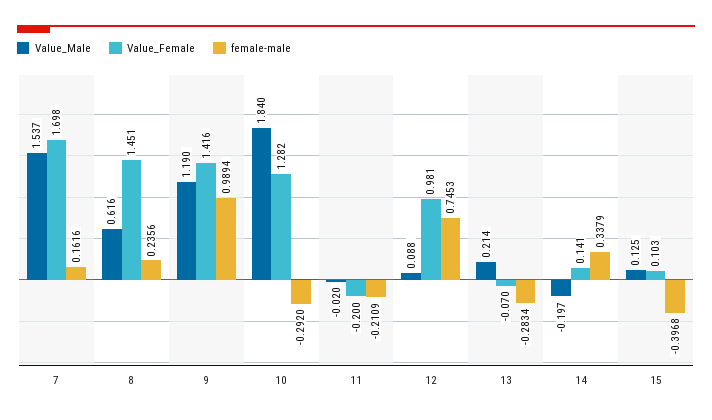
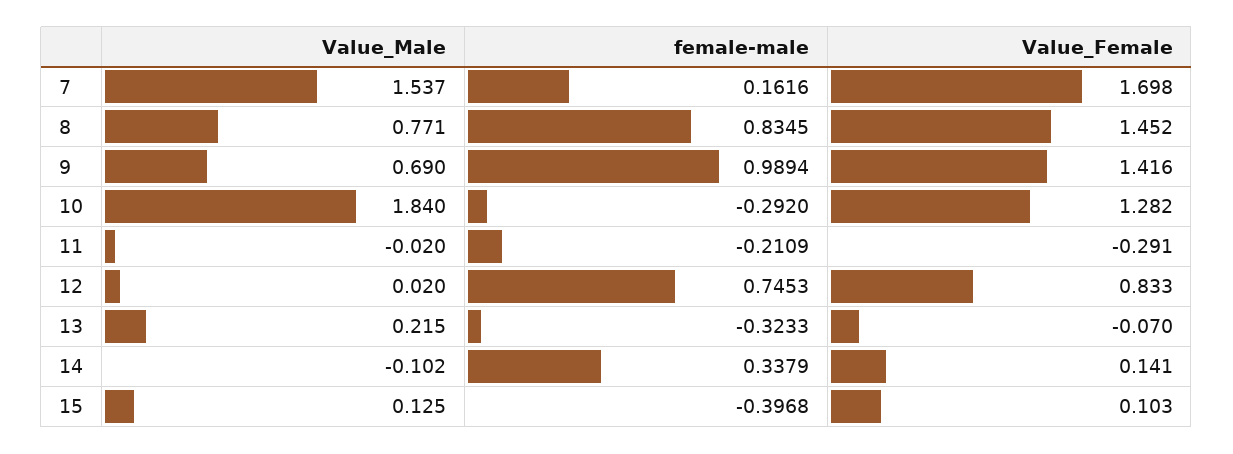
  {
    "Value_Male": {
      "7": 1.537,
-     "8": 0.616,
+     "8": 0.771,
-     "9": 1.19,
+     "9": 0.69,
      "10": 1.84,
      "11": -0.02,
-     "12": 0.088,
+     "12": 0.02,
-     "13": 0.214,
+     "13": 0.215,
-     "14": -0.197,
+     "14": -0.102,
      "15": 0.125
    },
    "Value_Female": {
      "7": 1.698,
-     "8": 1.451,
+     "8": 1.452,
      "9": 1.416,
      "10": 1.282,
-     "11": -0.2,
+     "11": -0.291,
-     "12": 0.981,
+     "12": 0.833,
      "13": -0.07,
      "14": 0.141,
      "15": 0.103
    },
    "female-male": {
      "7": 0.1616,
-     "8": 0.2356,
+     "8": 0.8345,
      "9": 0.9894,
      "10": -0.292,
      "11": -0.2109,
      "12": 0.7453,
-     "13": -0.2834,
+     "13": -0.3233,
      "14": 0.3379,
      "15": -0.3968
    }
  }

